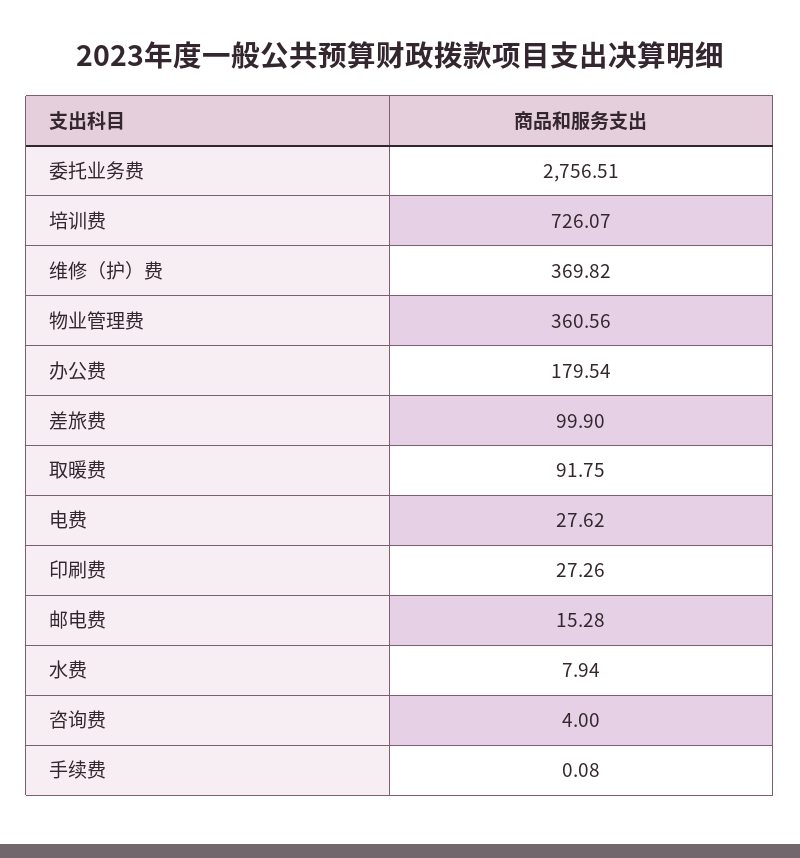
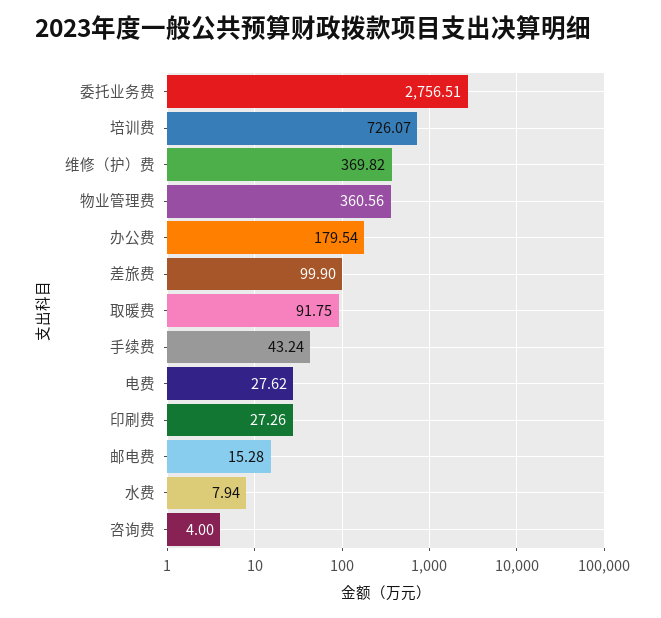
  {
    "委托业务费": 2756.51,
    "培训费": 726.07,
    "维修（护）费": 369.82,
    "物业管理费": 360.56,
    "办公费": 179.54,
    "差旅费": 99.9,
    "取暖费": 91.75,
    "电费": 27.62,
    "印刷费": 27.26,
    "邮电费": 15.28,
    "水费": 7.94,
    "咨询费": 4,
-   "手续费": 0.08
+   "手续费": 43.24
  }

